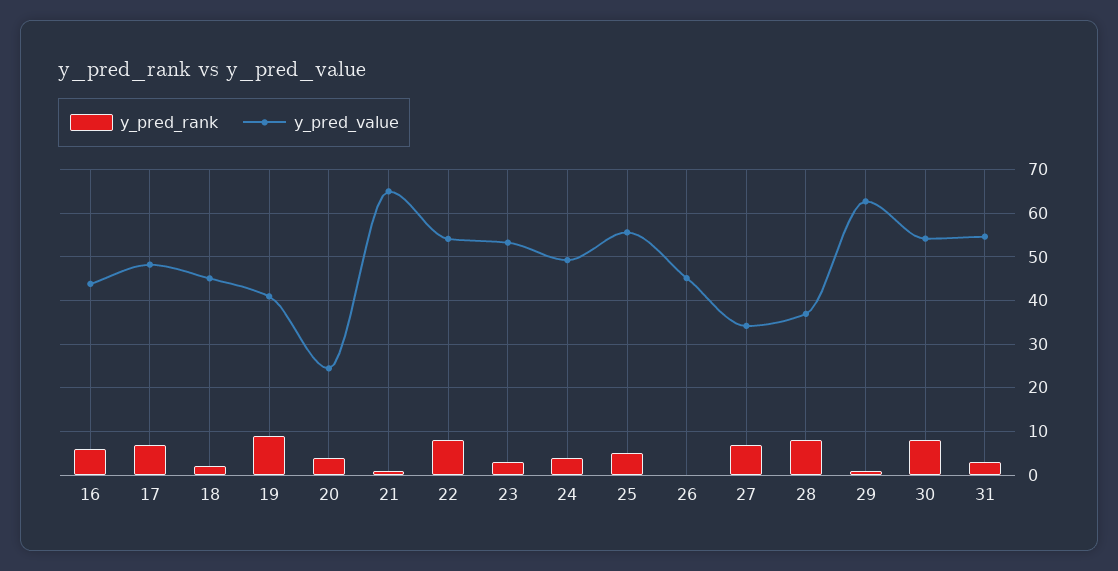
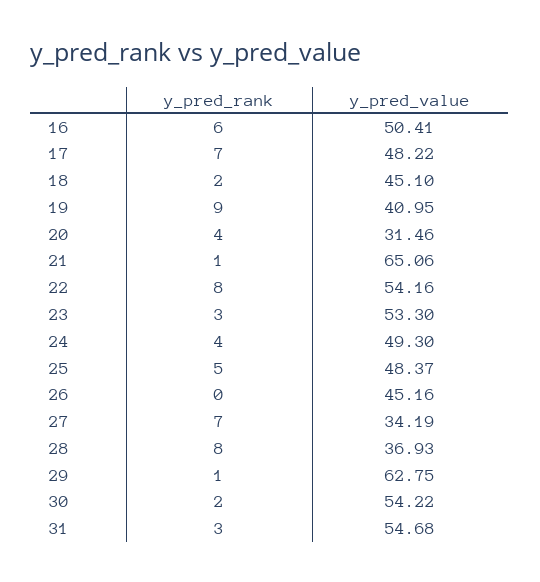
  {
    "y_pred_rank": {
      "16": 6,
      "17": 7,
      "18": 2,
      "19": 9,
      "20": 4,
      "21": 1,
      "22": 8,
      "23": 3,
      "24": 4,
      "25": 5,
      "26": 0,
      "27": 7,
      "28": 8,
      "29": 1,
-     "30": 8,
+     "30": 2,
      "31": 3
    },
    "y_pred_value": {
-     "16": 44,
+     "16": 50.41,
      "17": 48.22,
      "18": 45.1,
      "19": 40.95,
-     "20": 24,
+     "20": 31.46,
      "21": 65.06,
      "22": 54.16,
      "23": 53.3,
      "24": 49.3,
-     "25": 56,
+     "25": 48.37,
      "26": 45.16,
      "27": 34.19,
      "28": 36.93,
      "29": 62.75,
      "30": 54.22,
      "31": 54.68
    }
  }

